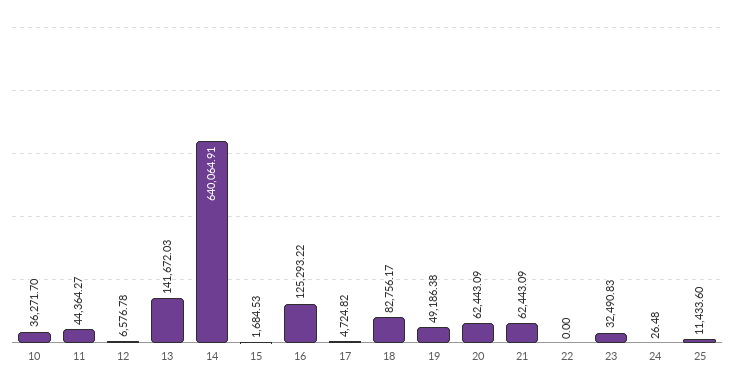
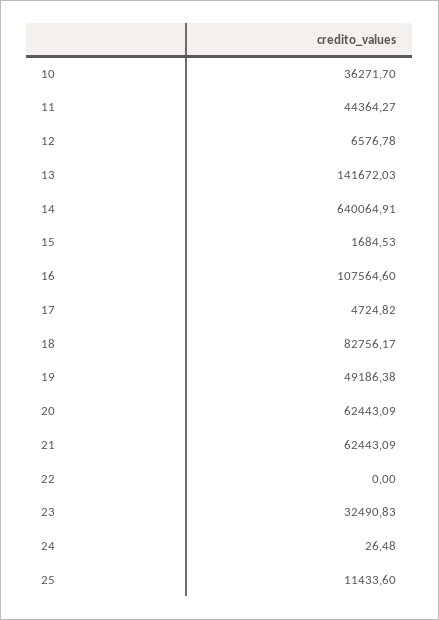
  {
    "10": 36271.7,
    "11": 44364.27,
    "12": 6576.78,
    "13": 141672.03,
    "14": 640064.91,
    "15": 1684.53,
-   "16": 125293.22,
+   "16": 107564.6,
    "17": 4724.82,
    "18": 82756.17,
    "19": 49186.38,
    "20": 62443.09,
    "21": 62443.09,
    "22": 0,
    "23": 32490.83,
    "24": 26.48,
    "25": 11433.6
  }

